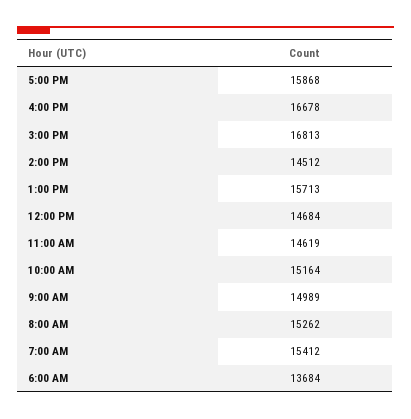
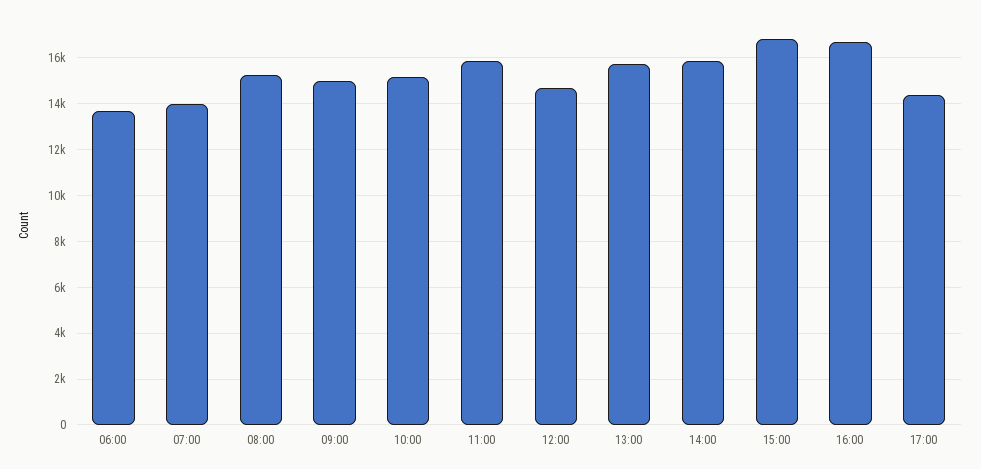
  {
-   "5:00 PM": 15868,
+   "5:00 PM": 14500,
    "4:00 PM": 16678,
    "3:00 PM": 16813,
-   "2:00 PM": 14512,
+   "2:00 PM": 16000,
    "1:00 PM": 15713,
    "12:00 PM": 14684,
-   "11:00 AM": 14619,
+   "11:00 AM": 16000,
    "10:00 AM": 15164,
    "9:00 AM": 14989,
    "8:00 AM": 15262,
-   "7:00 AM": 15412,
+   "7:00 AM": 14000,
    "6:00 AM": 13684
  }

